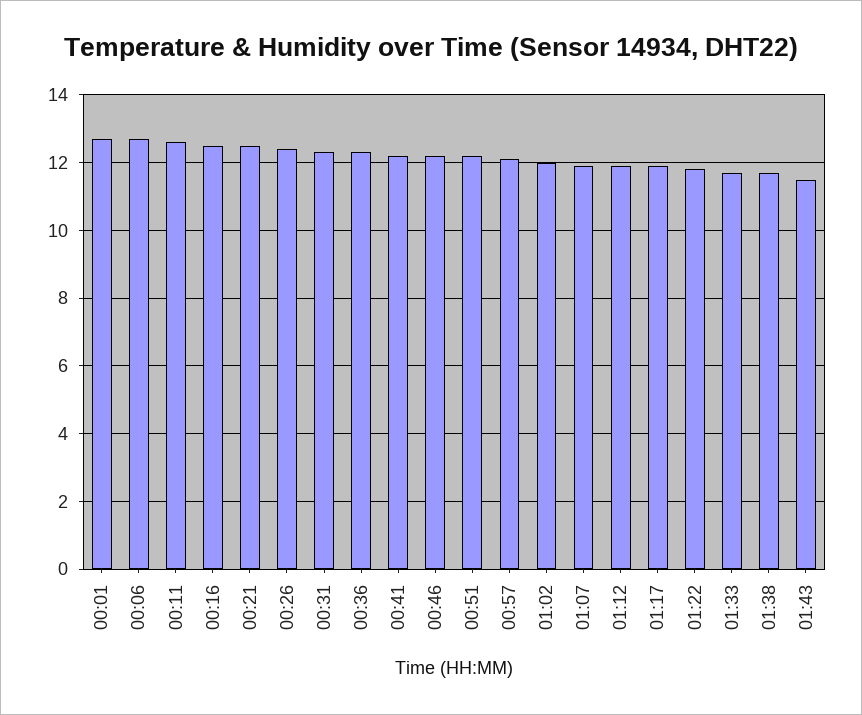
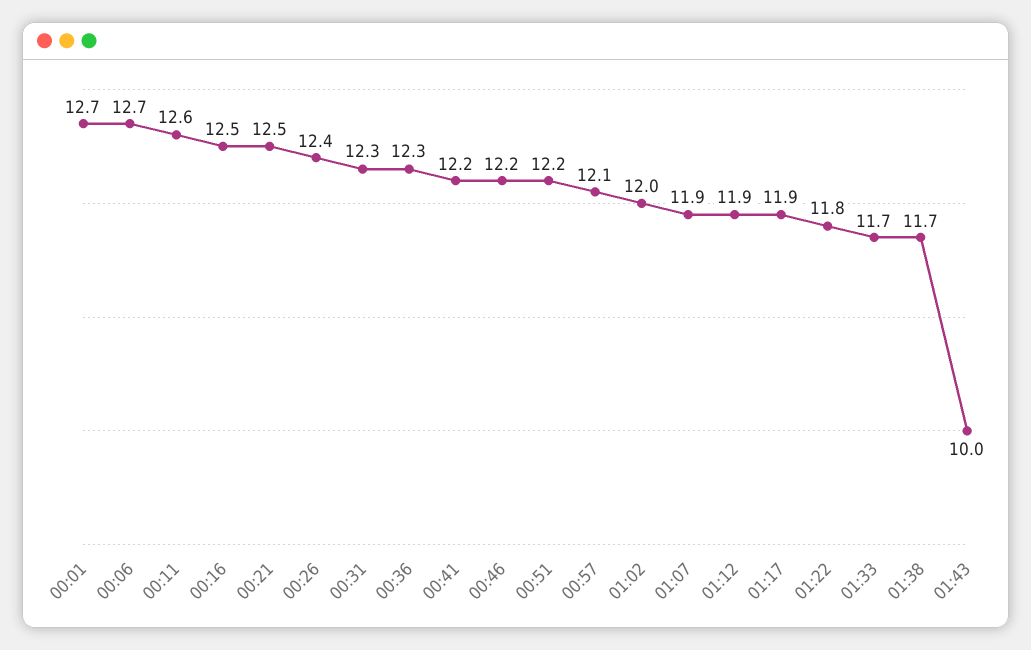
  {
    "00:01": 12.7,
    "00:06": 12.7,
    "00:11": 12.6,
    "00:16": 12.5,
    "00:21": 12.5,
    "00:26": 12.4,
    "00:31": 12.3,
    "00:36": 12.3,
    "00:41": 12.2,
    "00:46": 12.2,
    "00:51": 12.2,
    "00:57": 12.1,
    "01:02": 12,
    "01:07": 11.9,
    "01:12": 11.9,
    "01:17": 11.9,
    "01:22": 11.8,
    "01:33": 11.7,
    "01:38": 11.7,
-   "01:43": 11.5
+   "01:43": 10
  }

